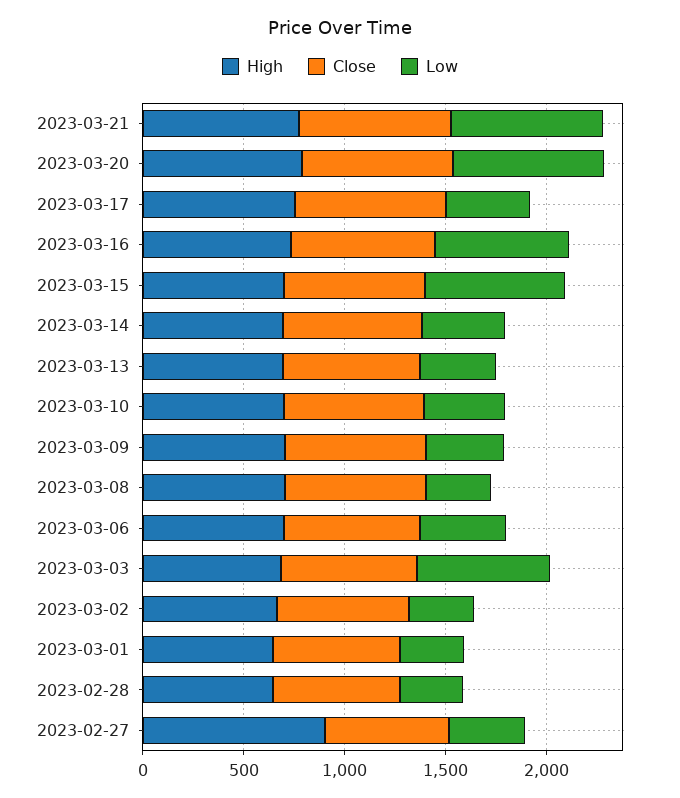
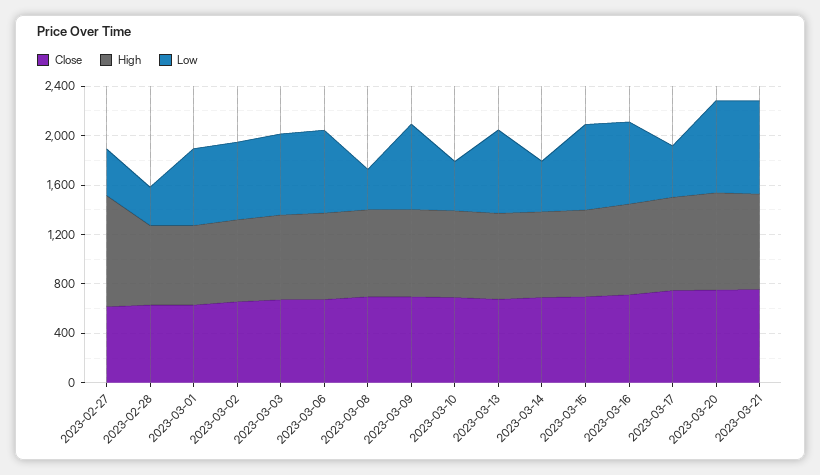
  {
    "High": {
      "2023-03-21": 800,
      "2023-03-20": 800,
      "2023-03-17": 800,
      "2023-03-16": 700,
      "2023-03-15": 700,
      "2023-03-14": 700,
      "2023-03-13": 700,
      "2023-03-10": 700,
      "2023-03-09": 700,
      "2023-03-08": 700,
      "2023-03-06": 700,
      "2023-03-03": 700,
      "2023-03-02": 700,
      "2023-03-01": 600,
      "2023-02-28": 600,
      "2023-02-27": 900
    },
    "Close": {
      "2023-03-21": 800,
      "2023-03-20": 800,
      "2023-03-17": 700,
      "2023-03-16": 700,
      "2023-03-15": 700,
      "2023-03-14": 700,
      "2023-03-13": 700,
      "2023-03-10": 700,
      "2023-03-09": 700,
      "2023-03-08": 700,
      "2023-03-06": 700,
      "2023-03-03": 700,
      "2023-03-02": 700,
      "2023-03-01": 600,
      "2023-02-28": 600,
      "2023-02-27": 600
    },
    "Low": {
      "2023-03-21": 800,
      "2023-03-20": 700,
      "2023-03-17": 400,
      "2023-03-16": 700,
      "2023-03-15": 700,
      "2023-03-14": 400,
-     "2023-03-13": 400,
+     "2023-03-13": 700,
      "2023-03-10": 400,
-     "2023-03-09": 400,
+     "2023-03-09": 700,
      "2023-03-08": 300,
-     "2023-03-06": 400,
+     "2023-03-06": 700,
      "2023-03-03": 700,
-     "2023-03-02": 300,
+     "2023-03-02": 600,
-     "2023-03-01": 300,
+     "2023-03-01": 600,
      "2023-02-28": 300,
      "2023-02-27": 400
    }
  }

